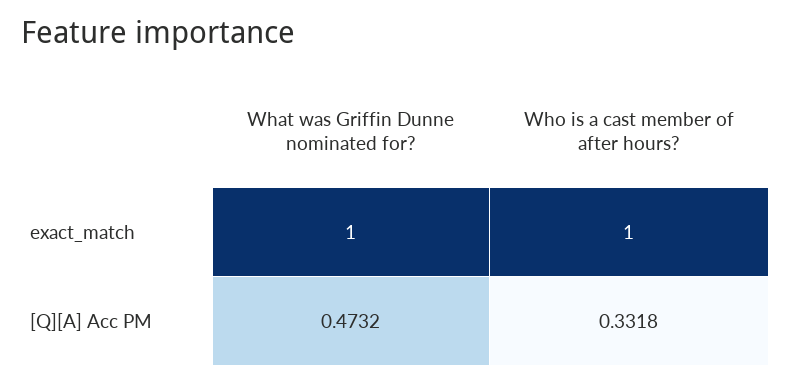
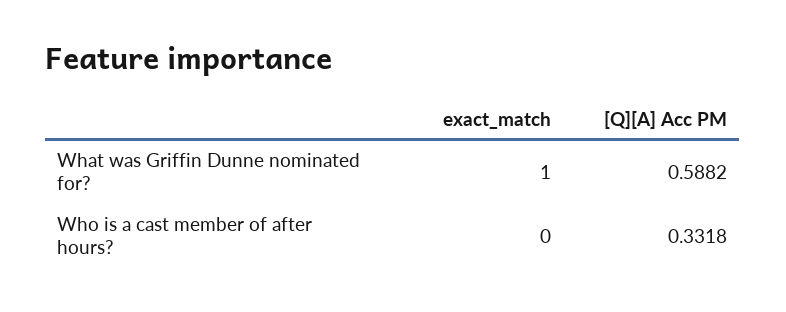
  {
    "What was Griffin Dunne nominated for?": {
      "exact_match": 1,
-     "[Q][A] Acc PM": 0.4732
+     "[Q][A] Acc PM": 0.5882
    },
    "Who is a cast member of after hours?": {
-     "exact_match": 1,
+     "exact_match": 0,
      "[Q][A] Acc PM": 0.3318
    }
  }

